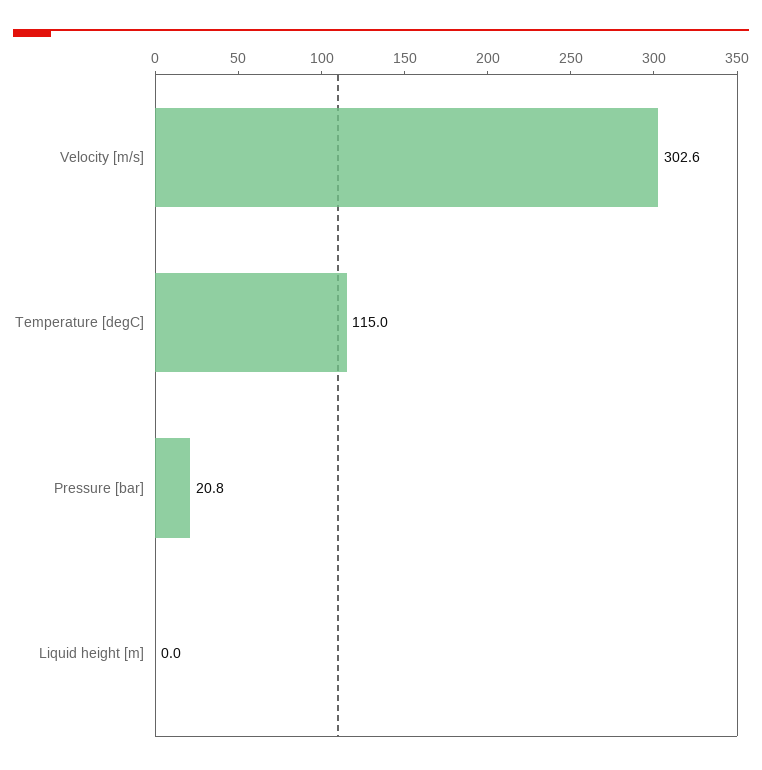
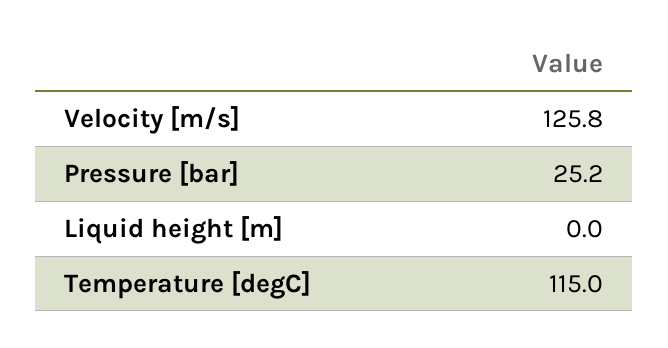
  {
-   "Velocity [m/s]": 302.6,
+   "Velocity [m/s]": 125.8,
    "Temperature [degC]": 115,
-   "Pressure [bar]": 20.8,
+   "Pressure [bar]": 25.2,
    "Liquid height [m]": 0
  }

